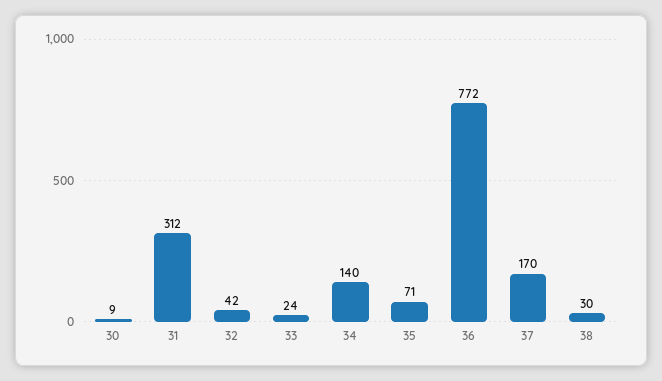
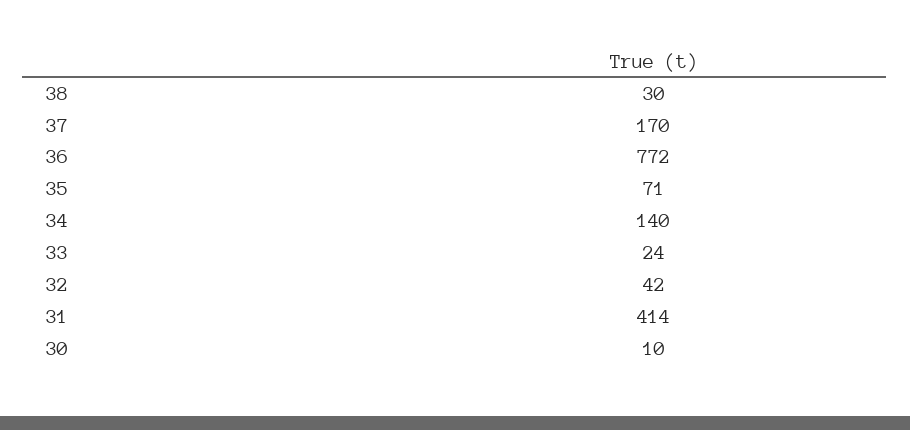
  {
-   "30": 9,
+   "30": 10,
-   "31": 312,
+   "31": 414,
    "32": 42,
    "33": 24,
    "34": 140,
    "35": 71,
    "36": 772,
    "37": 170,
    "38": 30
  }

